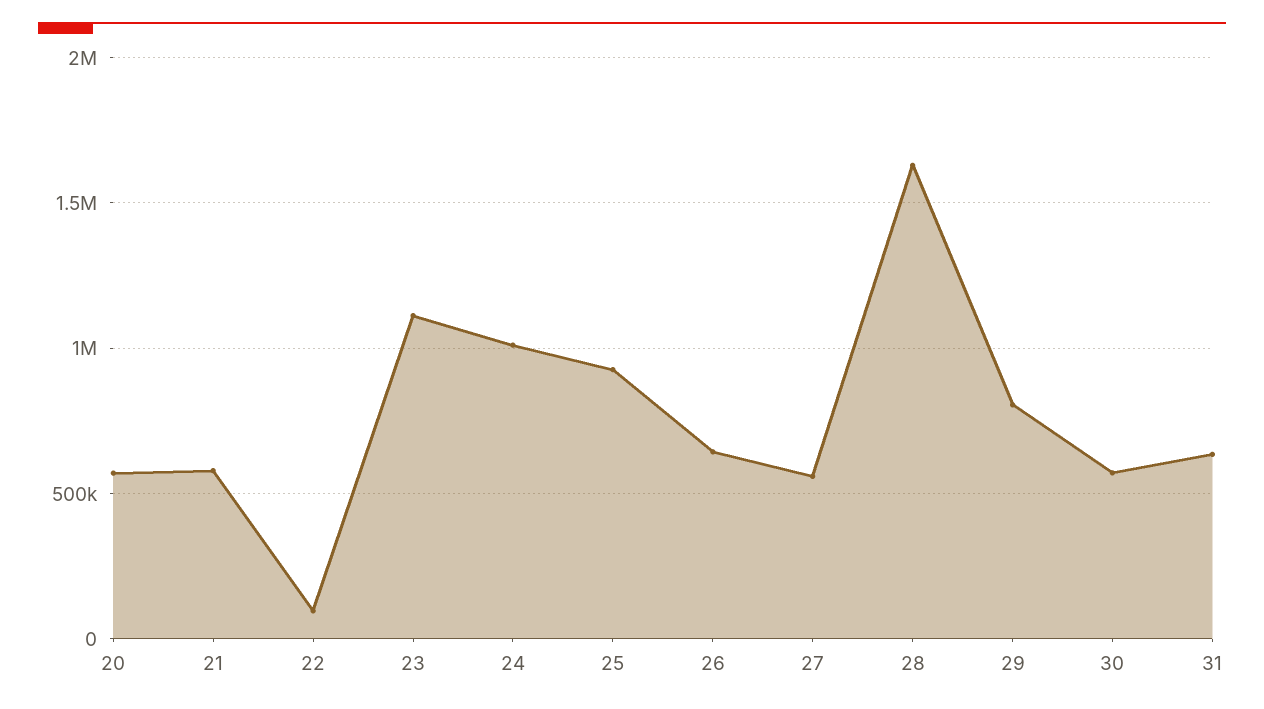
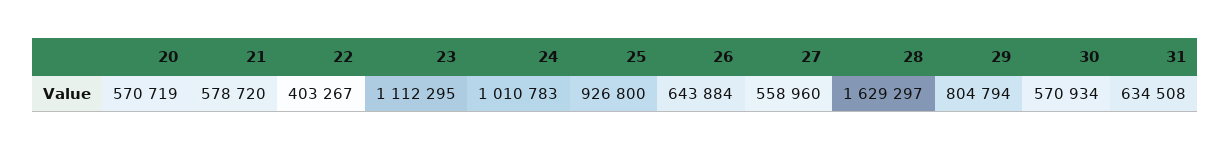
  {
    "20": 570719,
    "21": 578720,
-   "22": 100000,
+   "22": 403267,
    "23": 1112295,
    "24": 1010783,
    "25": 926800,
    "26": 643884,
    "27": 558960,
    "28": 1629297,
    "29": 804794,
    "30": 570934,
    "31": 634508
  }

